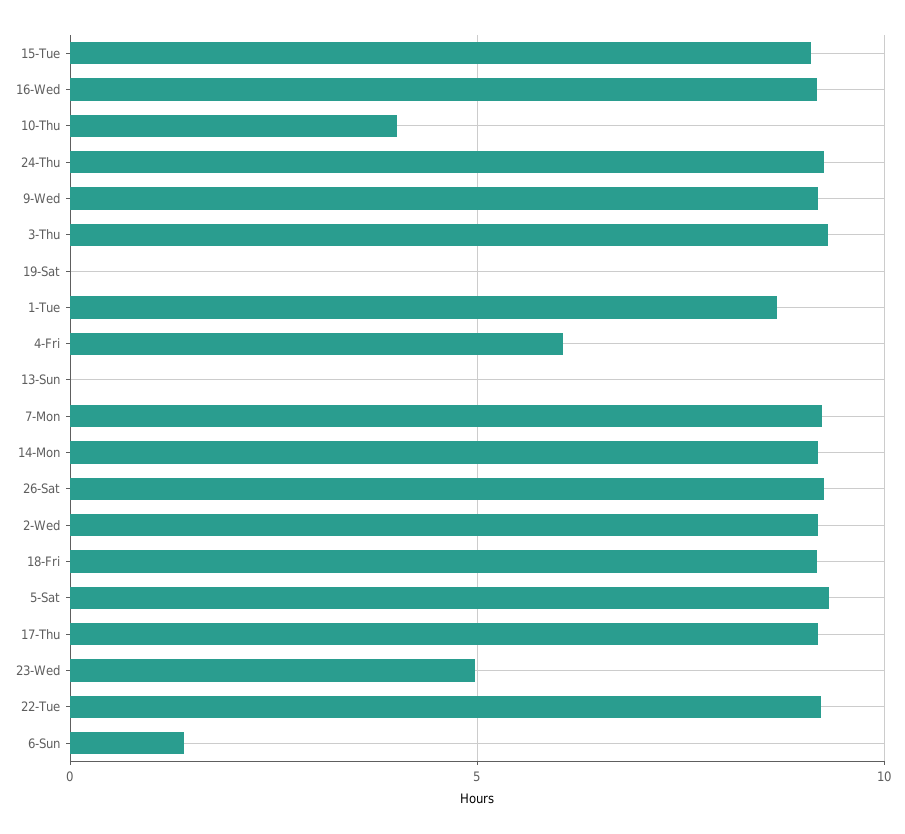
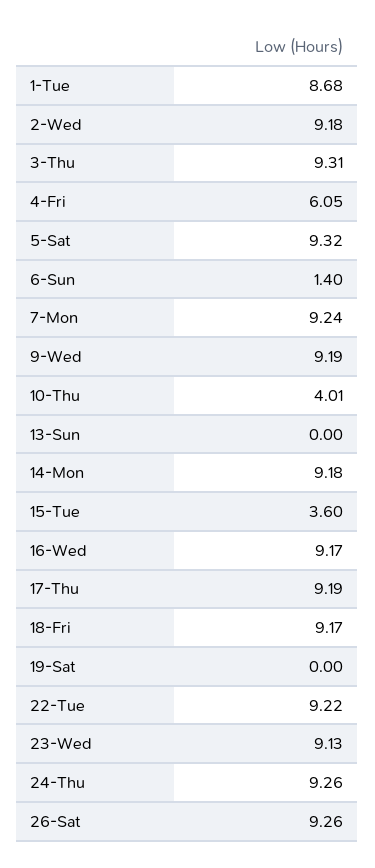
  {
-   "15-Tue": 9,
+   "15-Tue": 3.6,
    "16-Wed": 9.17,
    "10-Thu": 4.01,
    "24-Thu": 9.26,
    "9-Wed": 9.19,
    "3-Thu": 9.31,
    "19-Sat": 0,
    "1-Tue": 8.68,
    "4-Fri": 6.05,
    "13-Sun": 0,
    "7-Mon": 9.24,
    "14-Mon": 9.18,
    "26-Sat": 9.26,
    "2-Wed": 9.18,
    "18-Fri": 9.17,
    "5-Sat": 9.32,
    "17-Thu": 9.19,
-   "23-Wed": 5,
+   "23-Wed": 9.13,
    "22-Tue": 9.22,
    "6-Sun": 1.4
  }

